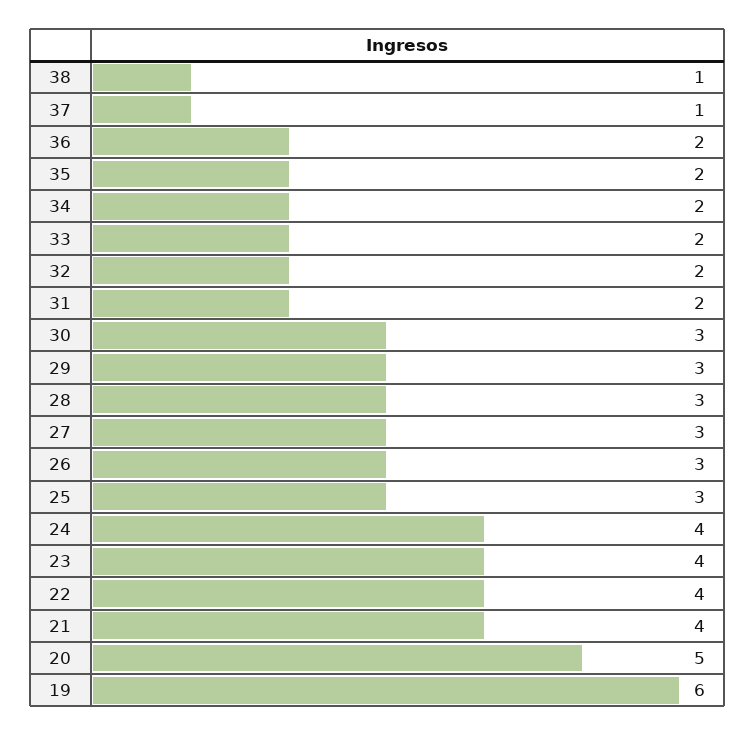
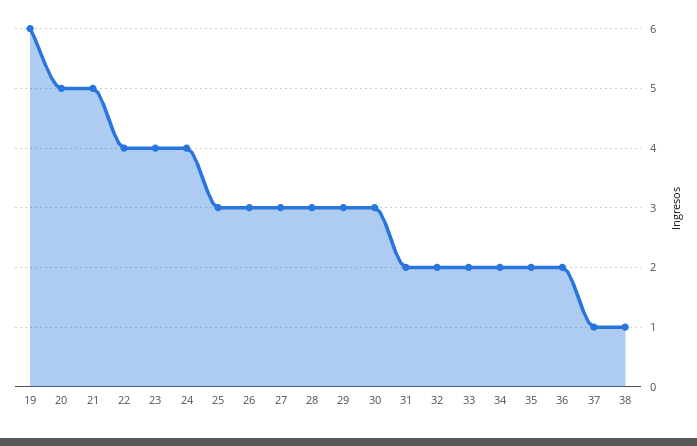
  {
    "38": 1,
    "37": 1,
    "36": 2,
    "35": 2,
    "34": 2,
    "33": 2,
    "32": 2,
    "31": 2,
    "30": 3,
    "29": 3,
    "28": 3,
    "27": 3,
    "26": 3,
    "25": 3,
    "24": 4,
    "23": 4,
    "22": 4,
-   "21": 4,
+   "21": 5,
    "20": 5,
    "19": 6
  }

